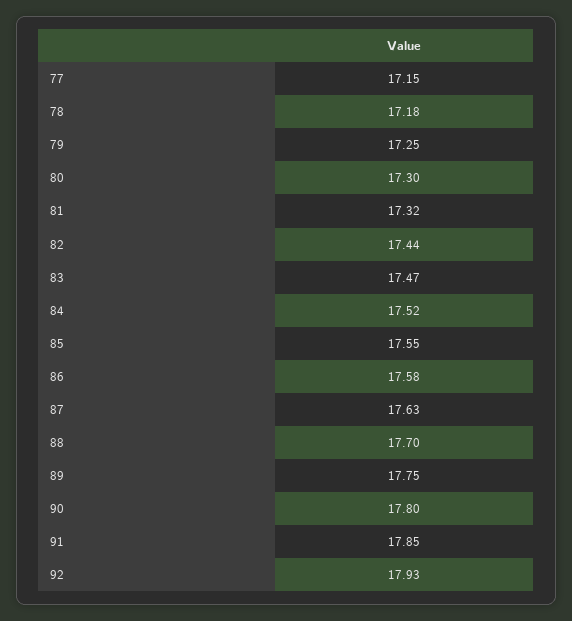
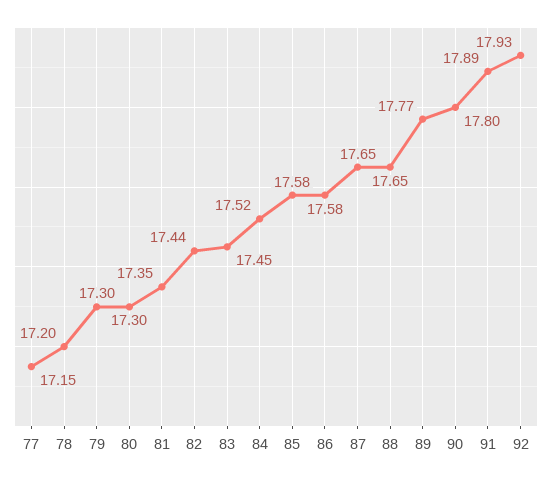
  {
    "77": 17.15,
-   "78": 17.18,
+   "78": 17.2,
-   "79": 17.25,
+   "79": 17.3,
    "80": 17.3,
-   "81": 17.32,
+   "81": 17.35,
    "82": 17.44,
-   "83": 17.47,
+   "83": 17.45,
    "84": 17.52,
-   "85": 17.55,
+   "85": 17.58,
    "86": 17.58,
-   "87": 17.63,
+   "87": 17.65,
-   "88": 17.7,
+   "88": 17.65,
-   "89": 17.75,
+   "89": 17.77,
    "90": 17.8,
-   "91": 17.85,
+   "91": 17.89,
    "92": 17.93
  }

